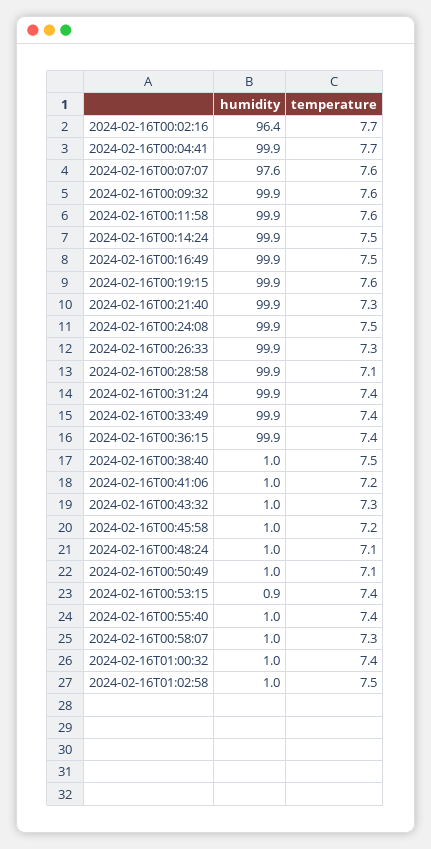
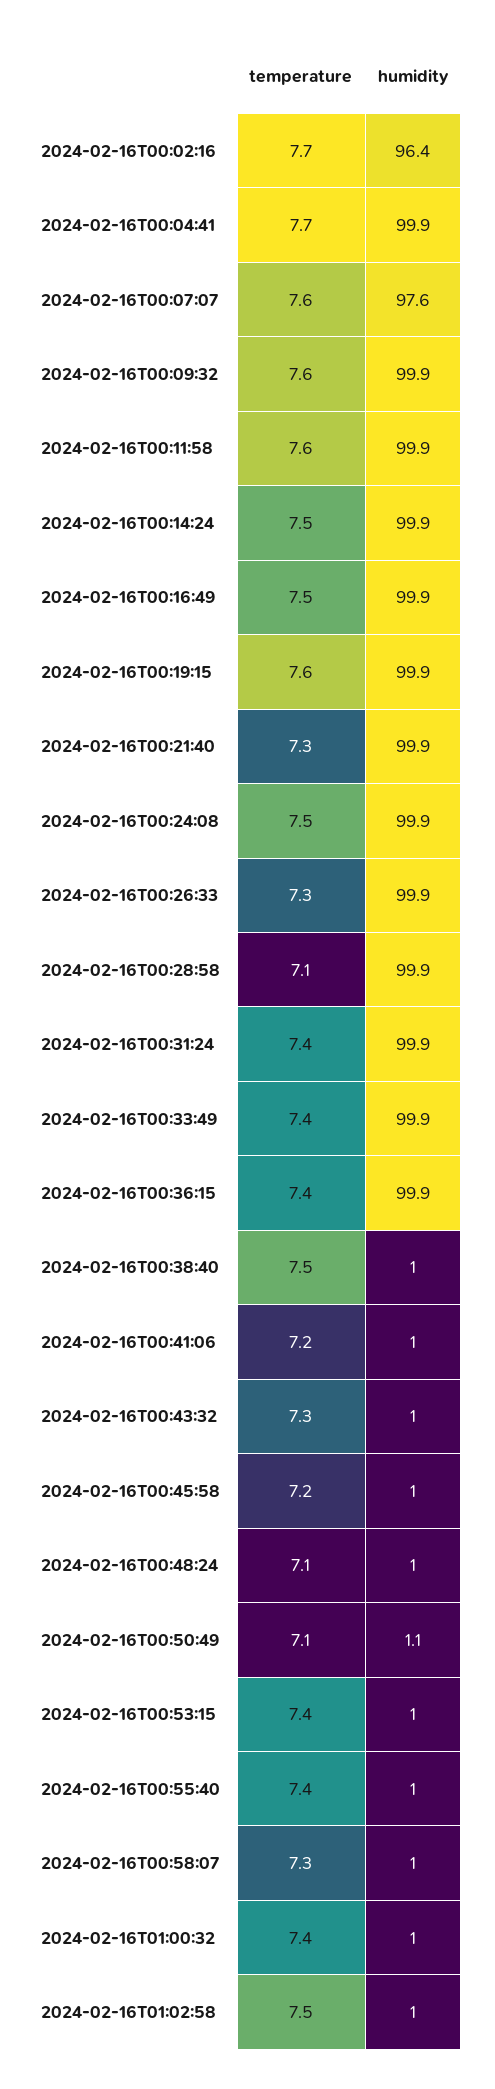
  {
    "humidity": {
      "2024-02-16T00:02:16": 96.4,
      "2024-02-16T00:04:41": 99.9,
      "2024-02-16T00:07:07": 97.6,
      "2024-02-16T00:09:32": 99.9,
      "2024-02-16T00:11:58": 99.9,
      "2024-02-16T00:14:24": 99.9,
      "2024-02-16T00:16:49": 99.9,
      "2024-02-16T00:19:15": 99.9,
      "2024-02-16T00:21:40": 99.9,
      "2024-02-16T00:24:08": 99.9,
      "2024-02-16T00:26:33": 99.9,
      "2024-02-16T00:28:58": 99.9,
      "2024-02-16T00:31:24": 99.9,
      "2024-02-16T00:33:49": 99.9,
      "2024-02-16T00:36:15": 99.9,
      "2024-02-16T00:38:40": 1,
      "2024-02-16T00:41:06": 1,
      "2024-02-16T00:43:32": 1,
      "2024-02-16T00:45:58": 1,
      "2024-02-16T00:48:24": 1,
-     "2024-02-16T00:50:49": 1,
+     "2024-02-16T00:50:49": 1.1,
-     "2024-02-16T00:53:15": 0.9,
+     "2024-02-16T00:53:15": 1,
      "2024-02-16T00:55:40": 1,
      "2024-02-16T00:58:07": 1,
      "2024-02-16T01:00:32": 1,
      "2024-02-16T01:02:58": 1
    },
    "temperature": {
      "2024-02-16T00:02:16": 7.7,
      "2024-02-16T00:04:41": 7.7,
      "2024-02-16T00:07:07": 7.6,
      "2024-02-16T00:09:32": 7.6,
      "2024-02-16T00:11:58": 7.6,
      "2024-02-16T00:14:24": 7.5,
      "2024-02-16T00:16:49": 7.5,
      "2024-02-16T00:19:15": 7.6,
      "2024-02-16T00:21:40": 7.3,
      "2024-02-16T00:24:08": 7.5,
      "2024-02-16T00:26:33": 7.3,
      "2024-02-16T00:28:58": 7.1,
      "2024-02-16T00:31:24": 7.4,
      "2024-02-16T00:33:49": 7.4,
      "2024-02-16T00:36:15": 7.4,
      "2024-02-16T00:38:40": 7.5,
      "2024-02-16T00:41:06": 7.2,
      "2024-02-16T00:43:32": 7.3,
      "2024-02-16T00:45:58": 7.2,
      "2024-02-16T00:48:24": 7.1,
      "2024-02-16T00:50:49": 7.1,
      "2024-02-16T00:53:15": 7.4,
      "2024-02-16T00:55:40": 7.4,
      "2024-02-16T00:58:07": 7.3,
      "2024-02-16T01:00:32": 7.4,
      "2024-02-16T01:02:58": 7.5
    }
  }

